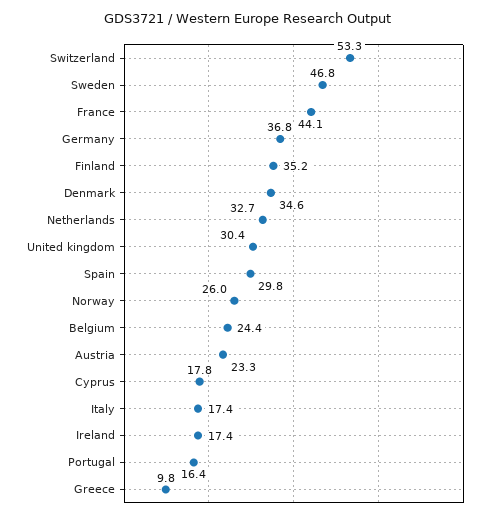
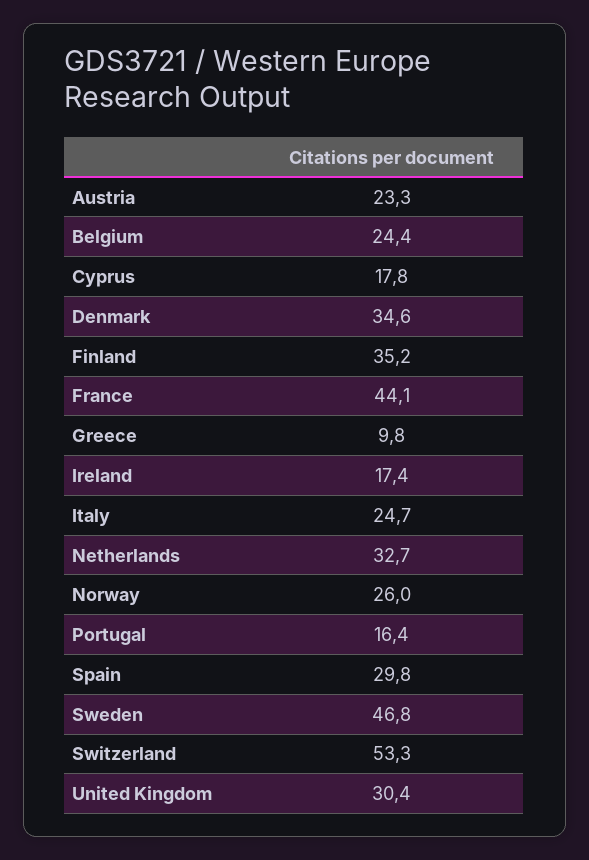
  {
    "Switzerland": 53.3,
    "Sweden": 46.8,
    "France": 44.1,
-   "Germany": 36.8,
    "Finland": 35.2,
    "Denmark": 34.6,
    "Netherlands": 32.7,
    "United kingdom": 30.4,
    "Spain": 29.8,
    "Norway": 26,
    "Belgium": 24.4,
    "Austria": 23.3,
    "Cyprus": 17.8,
-   "Italy": 17.4,
+   "Italy": 24.7,
    "Ireland": 17.4,
    "Portugal": 16.4,
    "Greece": 9.8
  }

